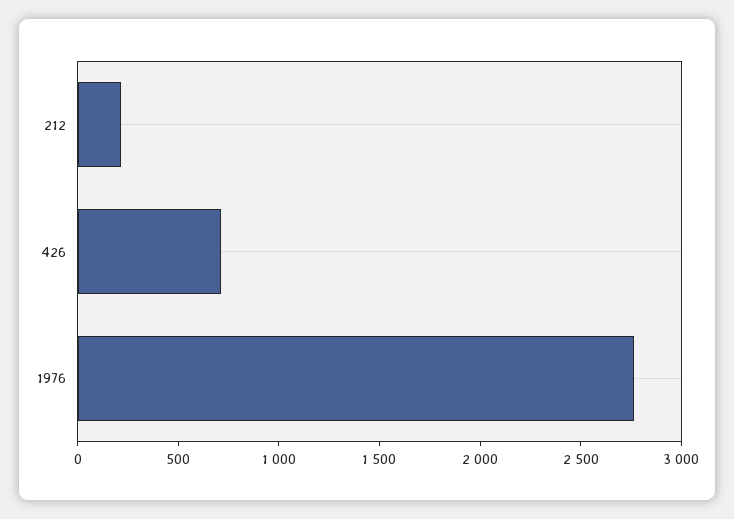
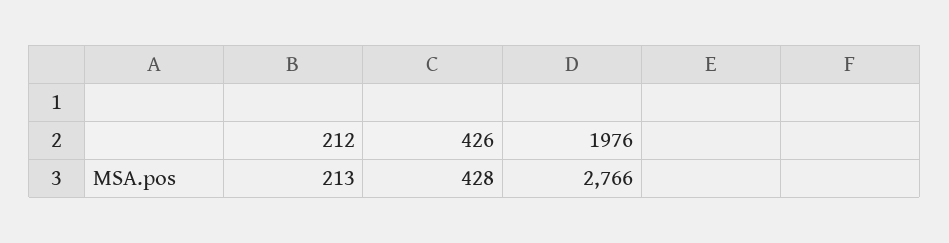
  {
    "212": 213,
-   "426": 700,
+   "426": 428,
    "1976": 2766
  }

